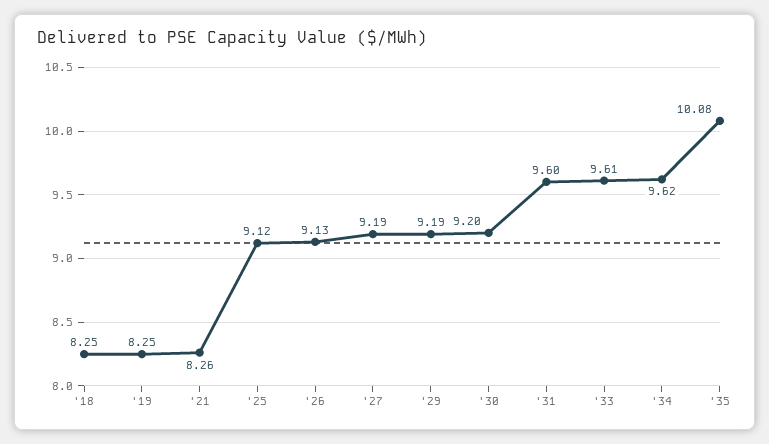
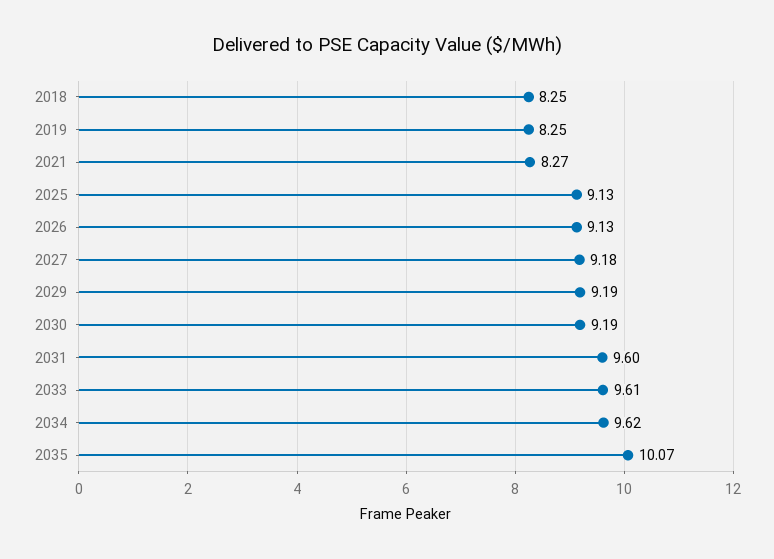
  {
    "'18": 8.25,
    "'19": 8.25,
-   "'21": 8.26,
+   "'21": 8.27,
-   "'25": 9.12,
+   "'25": 9.13,
    "'26": 9.13,
-   "'27": 9.19,
+   "'27": 9.18,
    "'29": 9.19,
-   "'30": 9.2,
+   "'30": 9.19,
    "'31": 9.6,
    "'33": 9.61,
    "'34": 9.62,
-   "'35": 10.08
+   "'35": 10.07
  }

